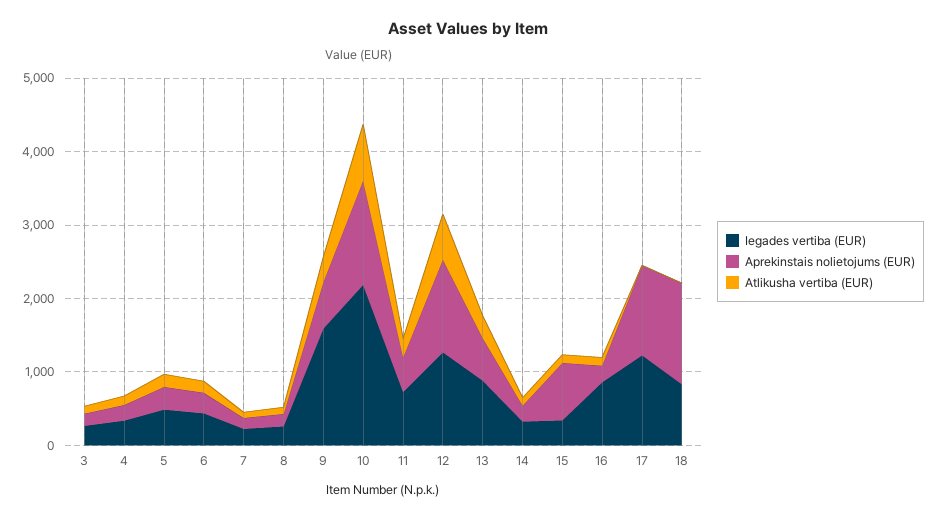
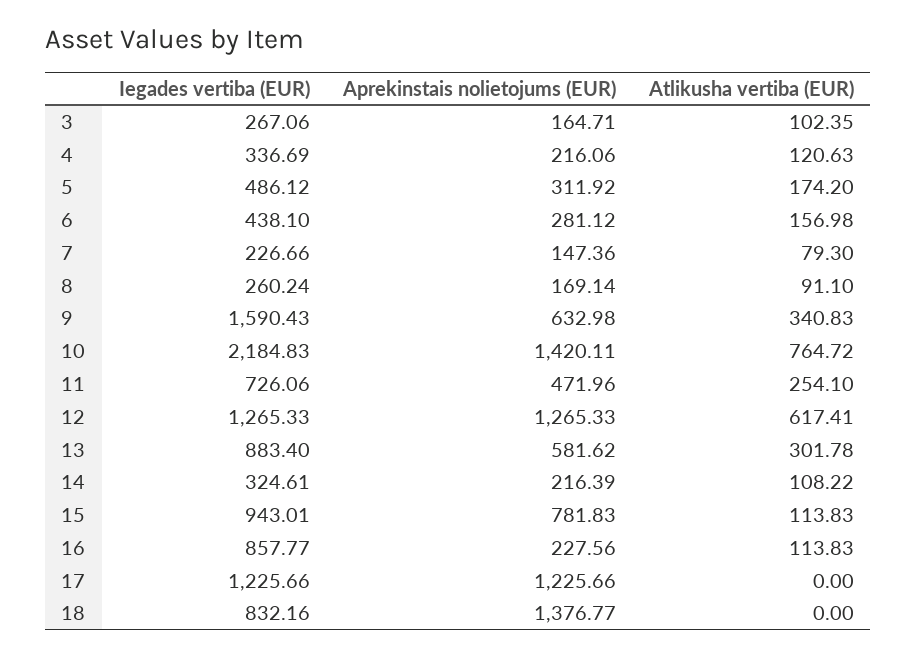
  {
    "Iegades vertiba (EUR)": {
      "3": 267.06,
      "4": 336.69,
      "5": 486.12,
      "6": 438.1,
      "7": 226.66,
      "8": 260.24,
      "9": 1590.43,
      "10": 2184.83,
      "11": 726.06,
      "12": 1265.33,
      "13": 883.4,
      "14": 324.61,
-     "15": 400,
+     "15": 943.01,
      "16": 857.77,
      "17": 1225.66,
      "18": 832.16
    },
    "Aprekinstais nolietojums (EUR)": {
      "3": 164.71,
      "4": 216.06,
      "5": 311.92,
      "6": 281.12,
      "7": 147.36,
      "8": 169.14,
      "9": 632.98,
      "10": 1420.11,
      "11": 471.96,
      "12": 1265.33,
      "13": 581.62,
      "14": 216.39,
      "15": 781.83,
      "16": 227.56,
      "17": 1225.66,
      "18": 1376.77
    },
    "Atlikusha vertiba (EUR)": {
      "3": 102.35,
      "4": 120.63,
      "5": 174.2,
      "6": 156.98,
      "7": 79.3,
      "8": 91.1,
      "9": 340.83,
      "10": 764.72,
      "11": 254.1,
      "12": 617.41,
      "13": 301.78,
      "14": 108.22,
      "15": 113.83,
      "16": 113.83,
      "17": 0,
      "18": 0
    }
  }

